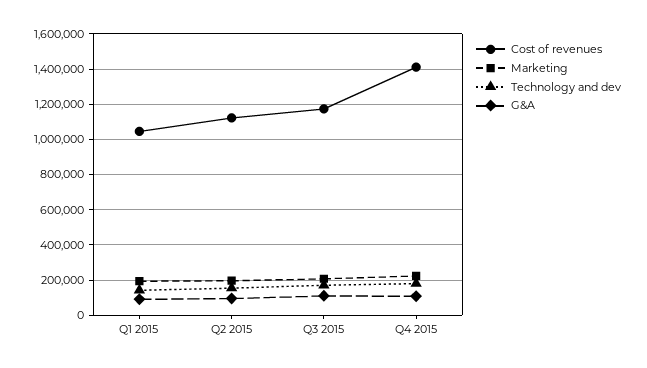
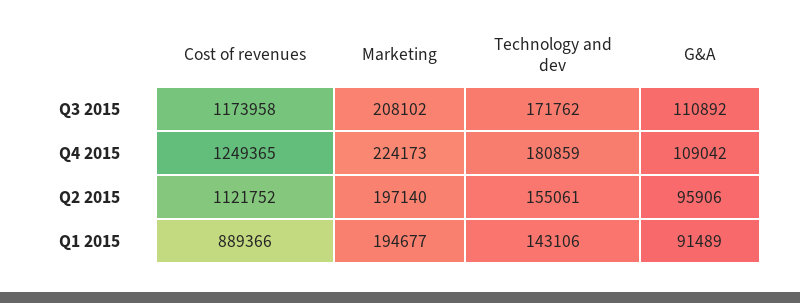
  {
    "Cost of revenues": {
-     "Q1 2015": 1050000,
+     "Q1 2015": 889366,
      "Q2 2015": 1121752,
      "Q3 2015": 1173958,
-     "Q4 2015": 1400000
+     "Q4 2015": 1249365
    },
    "Marketing": {
      "Q1 2015": 194677,
      "Q2 2015": 197140,
      "Q3 2015": 208102,
      "Q4 2015": 224173
    },
    "Technology and dev": {
      "Q1 2015": 143106,
      "Q2 2015": 155061,
      "Q3 2015": 171762,
      "Q4 2015": 180859
    },
    "G&A": {
      "Q1 2015": 91489,
      "Q2 2015": 95906,
      "Q3 2015": 110892,
      "Q4 2015": 109042
    }
  }

